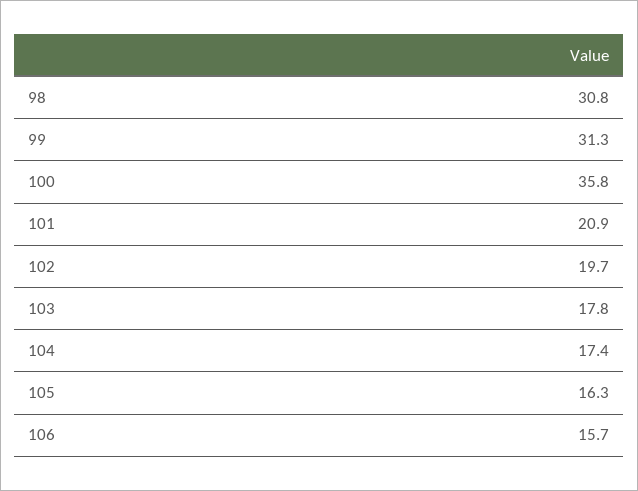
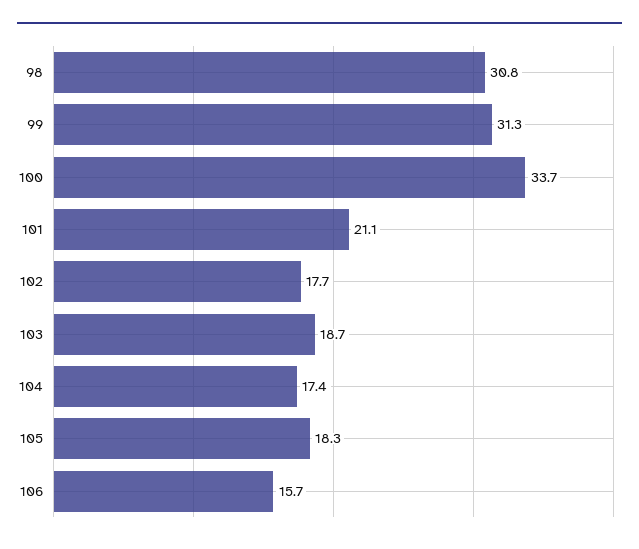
  {
    "98": 30.8,
    "99": 31.3,
-   "100": 35.8,
+   "100": 33.7,
-   "101": 20.9,
+   "101": 21.1,
-   "102": 19.7,
+   "102": 17.7,
-   "103": 17.8,
+   "103": 18.7,
    "104": 17.4,
-   "105": 16.3,
+   "105": 18.3,
    "106": 15.7
  }

